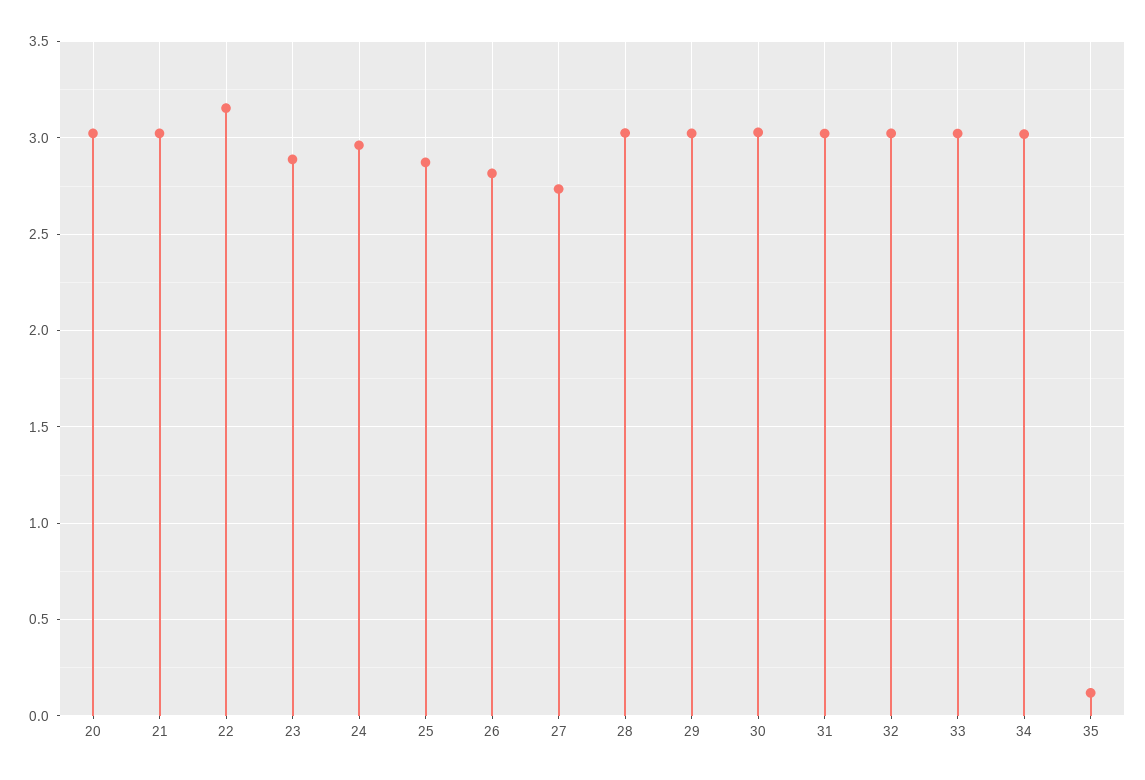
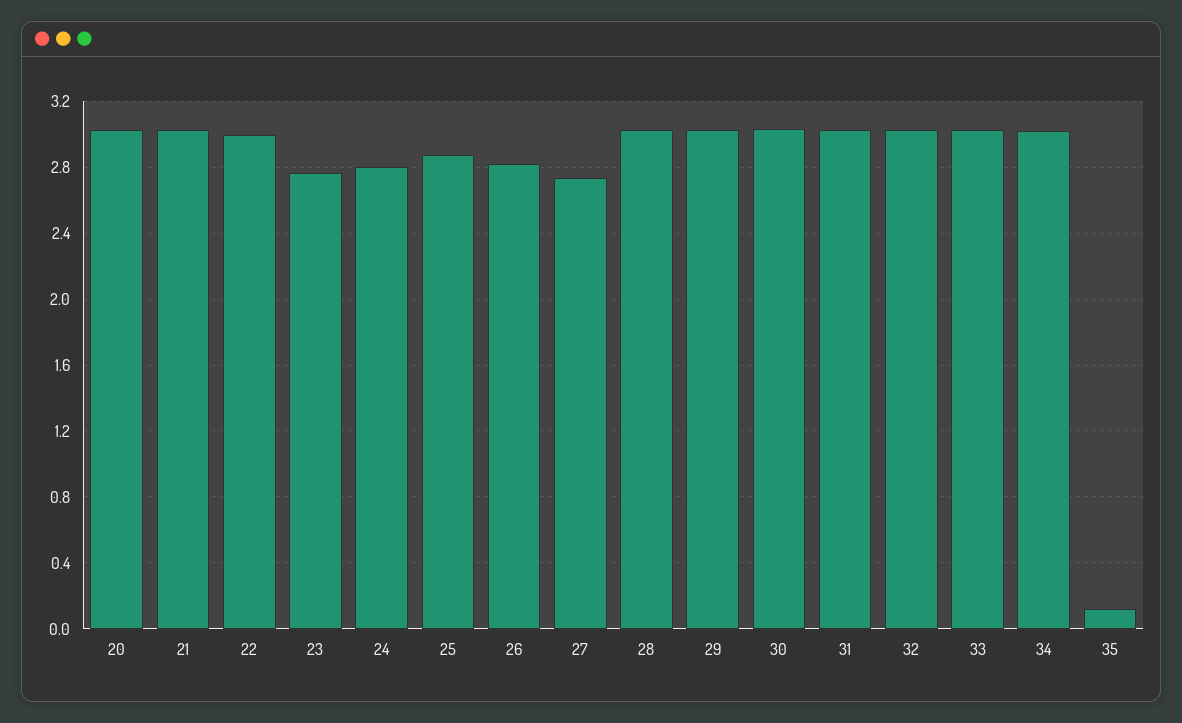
  {
    "20": 3,
    "21": 3,
-   "22": 3.15,
+   "22": 3,
-   "23": 2.9,
+   "23": 2.75,
-   "24": 2.95,
+   "24": 2.8,
    "25": 2.85,
    "26": 2.8,
    "27": 2.75,
    "28": 3.05,
    "29": 3,
    "30": 3.05,
    "31": 3,
    "32": 3,
    "33": 3,
    "34": 3,
    "35": 0.1
  }

